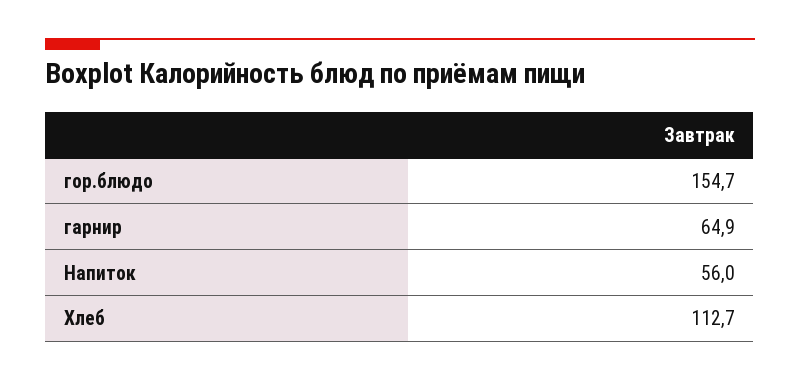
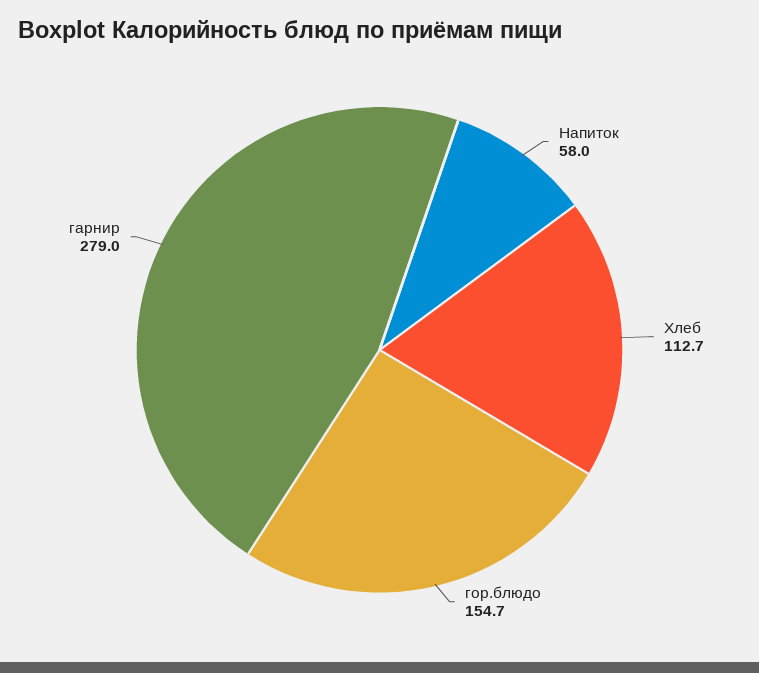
  {
    "гор.блюдо": 154.7,
-   "гарнир": 64.9,
+   "гарнир": 279,
-   "Напиток": 56,
+   "Напиток": 58,
    "Хлеб": 112.7
  }

